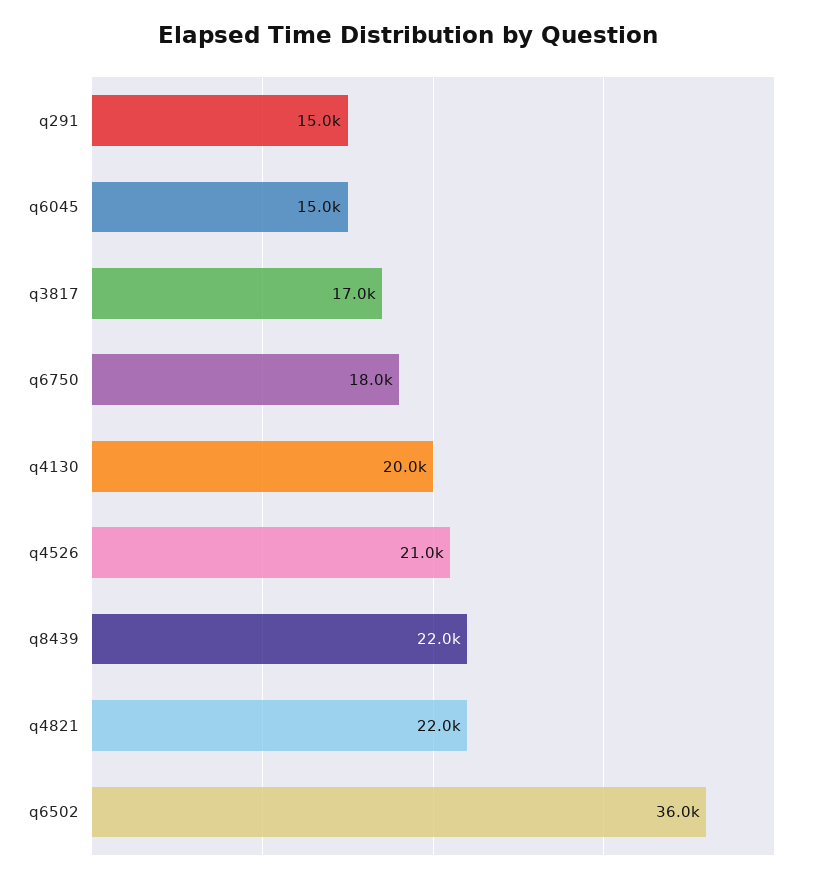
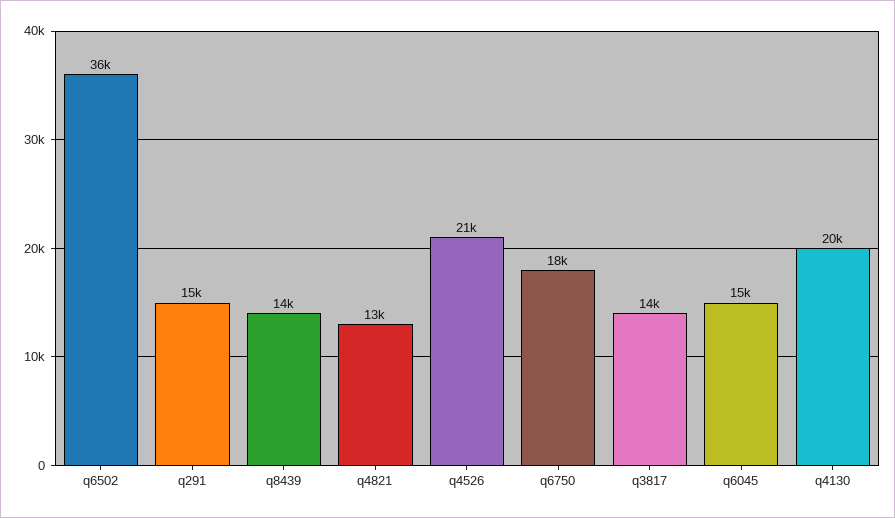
  {
    "q291": 15000,
    "q6045": 15000,
-   "q3817": 17000,
+   "q3817": 14000,
    "q6750": 18000,
    "q4130": 20000,
    "q4526": 21000,
-   "q8439": 22000,
+   "q8439": 14000,
-   "q4821": 22000,
+   "q4821": 13000,
    "q6502": 36000
  }

